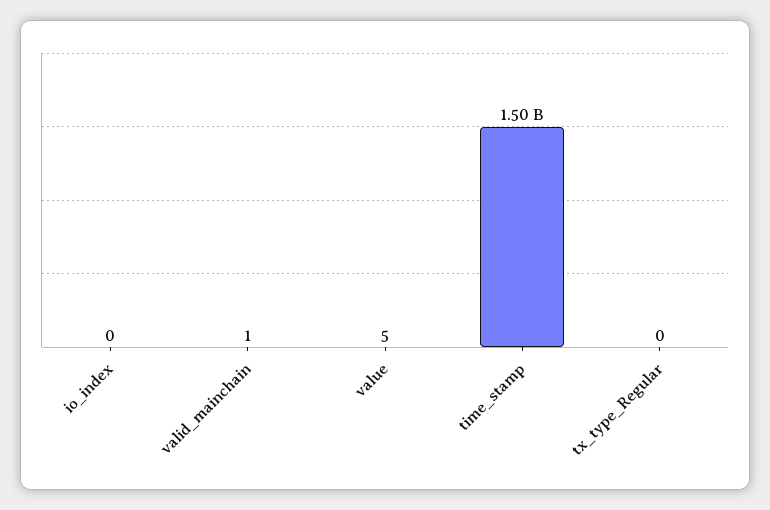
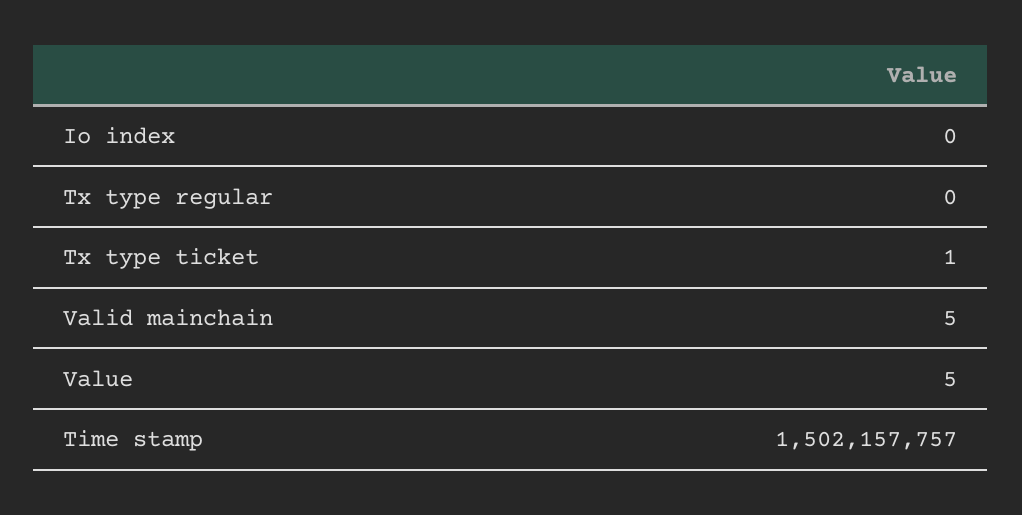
  {
    "io_index": 0,
-   "valid_mainchain": 1,
+   "valid_mainchain": 5,
    "value": 5,
    "time_stamp": 1502157757,
-   "tx_type_Regular": 0
+   "tx_type_Regular": 0,
+   "Tx type ticket": 1
  }

